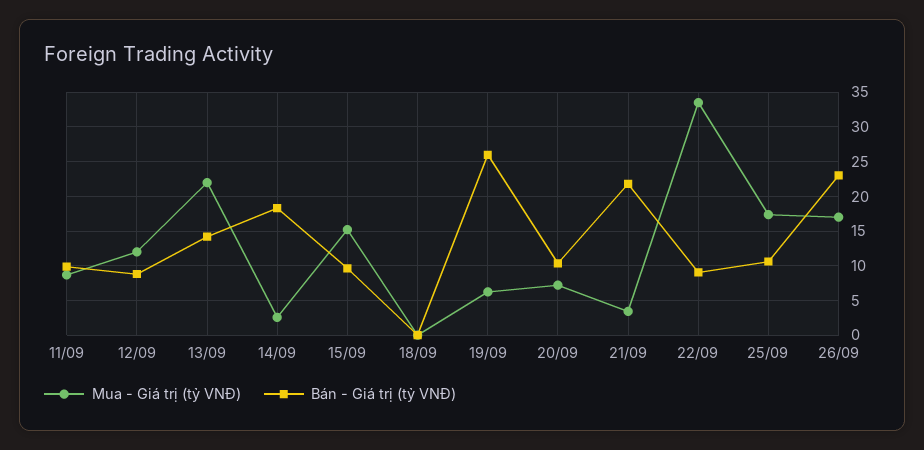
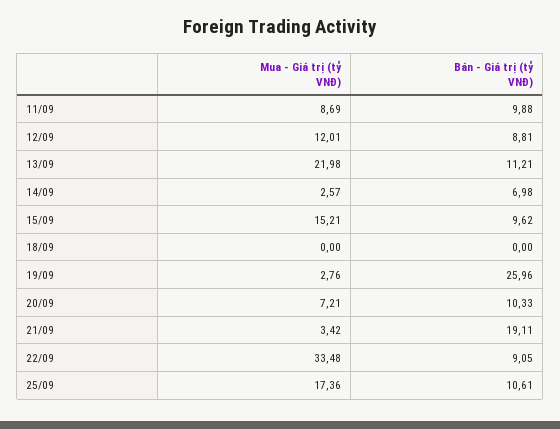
  {
    "Mua - Giá trị (tỷ VNĐ)": {
      "11/09": 8.69,
      "12/09": 12.01,
      "13/09": 21.98,
      "14/09": 2.57,
      "15/09": 15.21,
      "18/09": 0,
-     "19/09": 6,
+     "19/09": 2.76,
      "20/09": 7.21,
      "21/09": 3.42,
      "22/09": 33.48,
-     "25/09": 17.36,
+     "25/09": 17.36
-     "26/09": 17
    },
    "Bán - Giá trị (tỷ VNĐ)": {
      "11/09": 9.88,
      "12/09": 8.81,
-     "13/09": 14,
+     "13/09": 11.21,
-     "14/09": 18,
+     "14/09": 6.98,
      "15/09": 9.62,
      "18/09": 0,
      "19/09": 25.96,
      "20/09": 10.33,
-     "21/09": 22,
+     "21/09": 19.11,
      "22/09": 9.05,
-     "25/09": 10.61,
+     "25/09": 10.61
-     "26/09": 23
    }
  }

